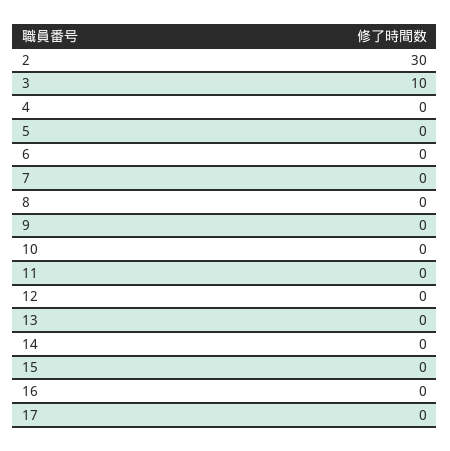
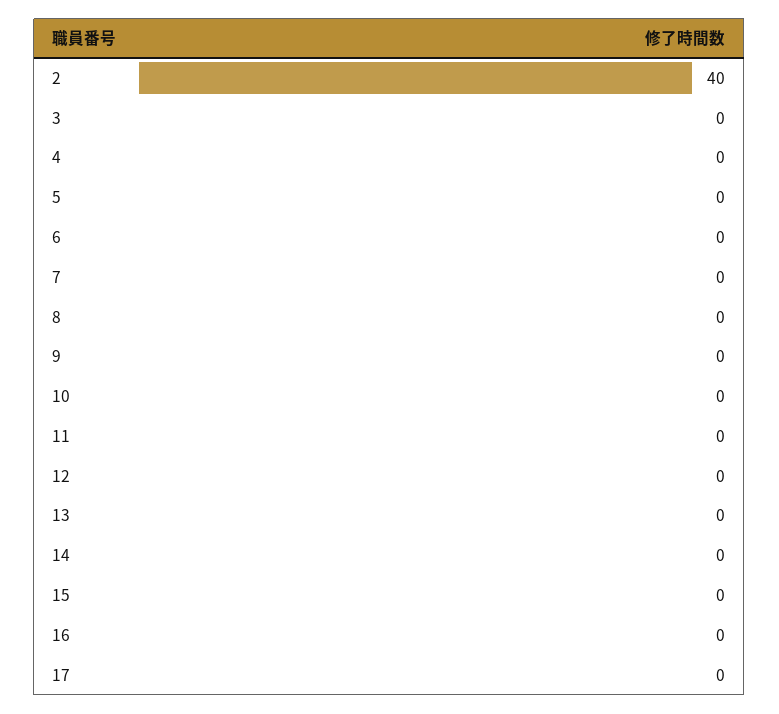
  {
-   "2": 30,
+   "2": 40,
-   "3": 10,
+   "3": 0,
    "4": 0,
    "5": 0,
    "6": 0,
    "7": 0,
    "8": 0,
    "9": 0,
    "10": 0,
    "11": 0,
    "12": 0,
    "13": 0,
    "14": 0,
    "15": 0,
    "16": 0,
    "17": 0
  }

